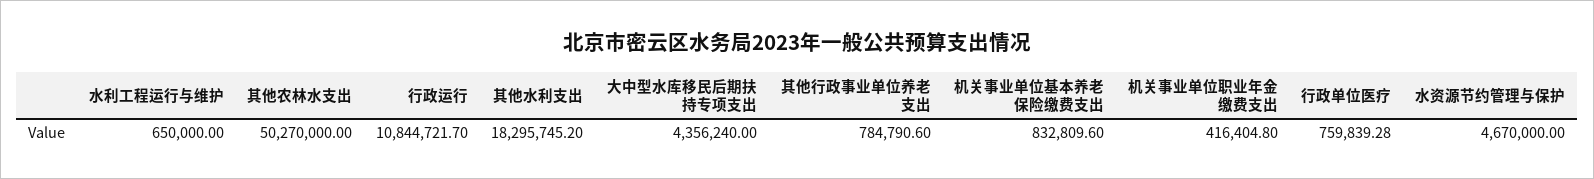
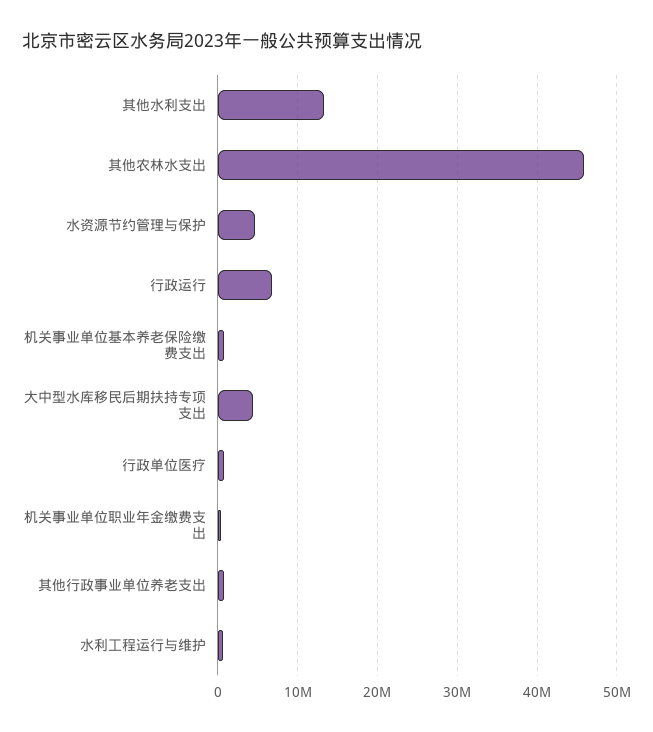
  {
    "水利工程运行与维护": 650000,
-   "其他农林水支出": 50270000,
+   "其他农林水支出": 46000000,
-   "行政运行": 10844721.7,
+   "行政运行": 7000000,
-   "其他水利支出": 18295745.2,
+   "其他水利支出": 13000000,
    "大中型水库移民后期扶持专项支出": 4356240,
    "其他行政事业单位养老支出": 784790.6,
    "机关事业单位基本养老保险缴费支出": 832809.6,
    "机关事业单位职业年金缴费支出": 416404.8,
    "行政单位医疗": 759839.28,
    "水资源节约管理与保护": 4670000
  }

